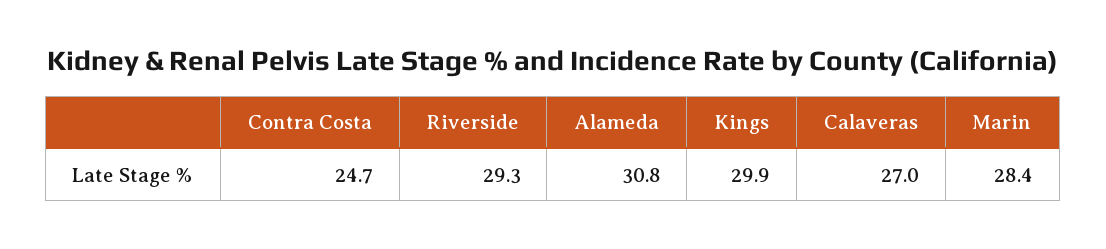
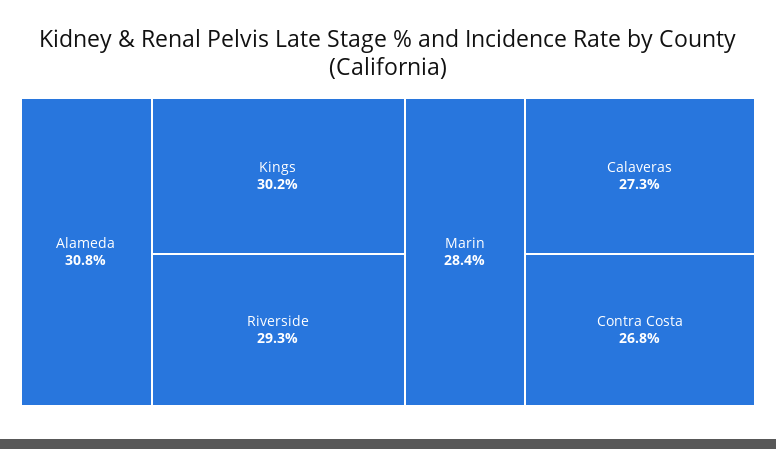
  {
-   "Contra Costa": 24.7,
+   "Contra Costa": 26.8,
    "Riverside": 29.3,
    "Alameda": 30.8,
-   "Kings": 29.9,
+   "Kings": 30.2,
-   "Calaveras": 27,
+   "Calaveras": 27.3,
    "Marin": 28.4
  }

